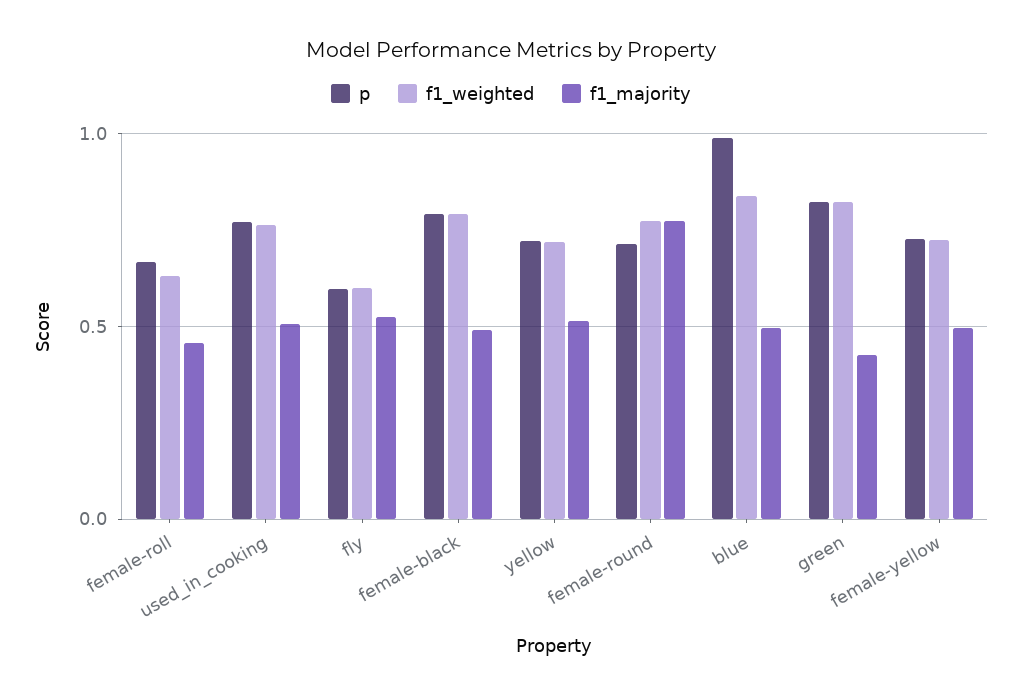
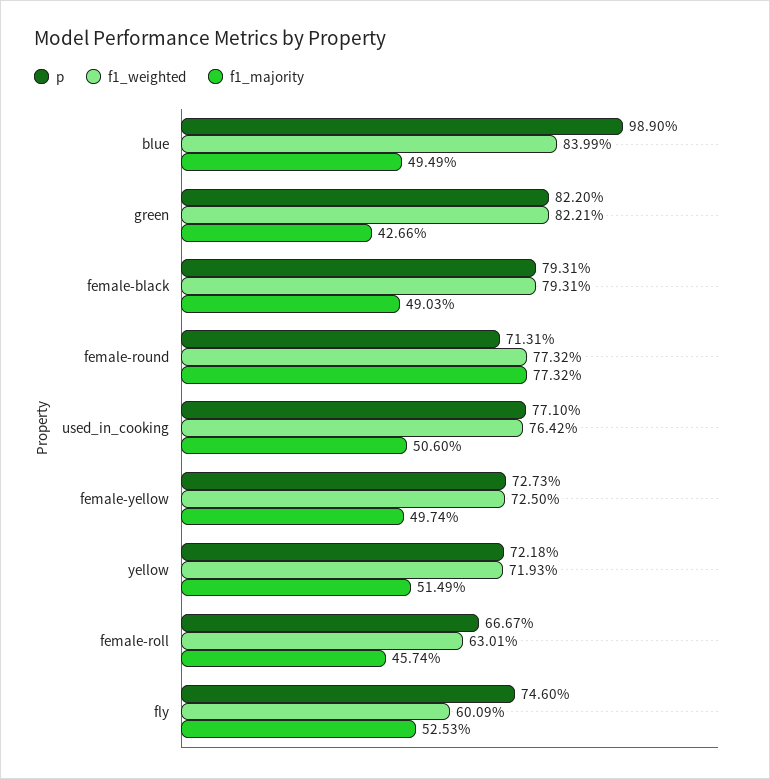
  {
    "p": {
      "female-roll": 0.6667,
      "used_in_cooking": 0.771,
-     "fly": 0.6,
+     "fly": 0.746,
      "female-black": 0.7931,
      "yellow": 0.7218,
      "female-round": 0.7131,
      "blue": 0.989,
      "green": 0.822,
      "female-yellow": 0.7273
    },
    "f1_weighted": {
      "female-roll": 0.6301,
      "used_in_cooking": 0.7642,
      "fly": 0.6009,
      "female-black": 0.7931,
      "yellow": 0.7193,
      "female-round": 0.7732,
      "blue": 0.8399,
      "green": 0.8221,
      "female-yellow": 0.725
    },
    "f1_majority": {
      "female-roll": 0.4574,
      "used_in_cooking": 0.506,
      "fly": 0.5253,
      "female-black": 0.4903,
      "yellow": 0.5149,
      "female-round": 0.7732,
      "blue": 0.4949,
      "green": 0.4266,
      "female-yellow": 0.4974
    }
  }

